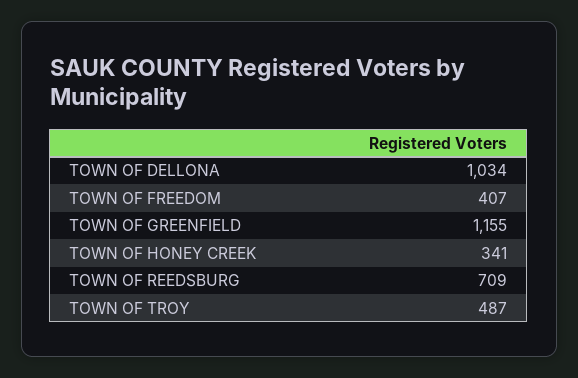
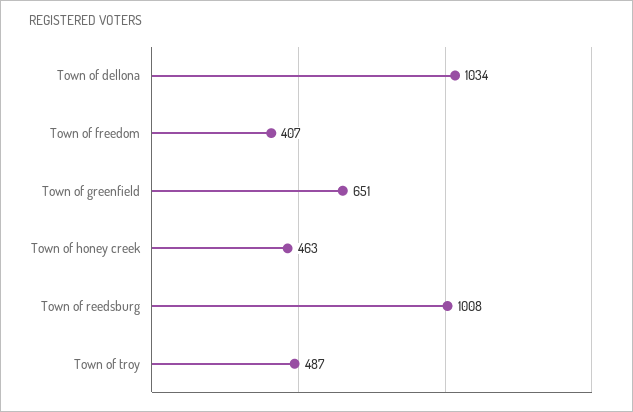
  {
    "TOWN OF DELLONA": 1034,
    "TOWN OF FREEDOM": 407,
-   "TOWN OF GREENFIELD": 1155,
+   "TOWN OF GREENFIELD": 651,
-   "TOWN OF HONEY CREEK": 341,
+   "TOWN OF HONEY CREEK": 463,
-   "TOWN OF REEDSBURG": 709,
+   "TOWN OF REEDSBURG": 1008,
    "TOWN OF TROY": 487
  }

